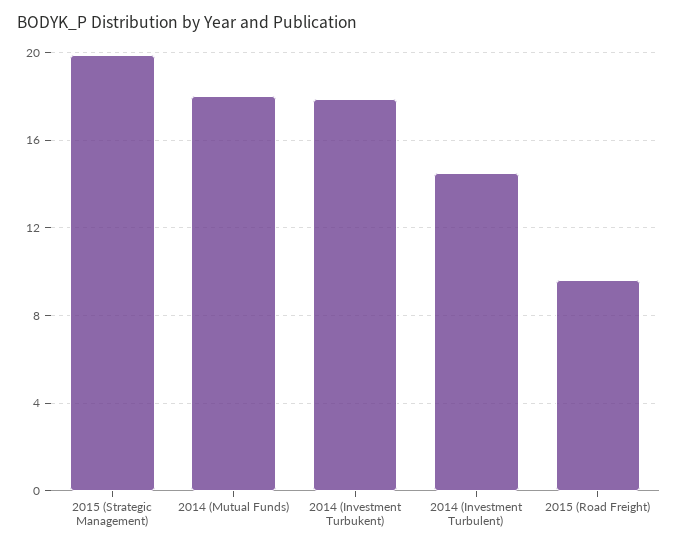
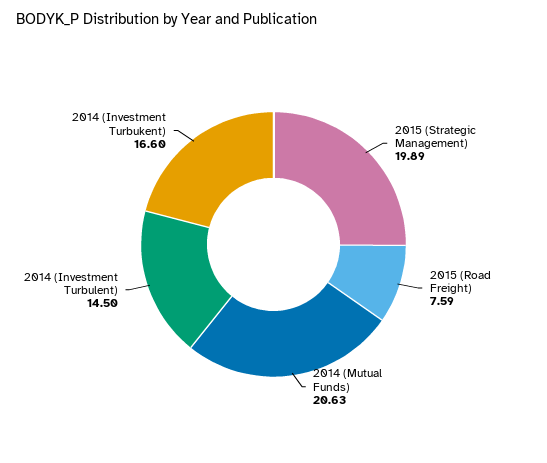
  {
    "2015 (Strategic Management)": 19.89,
-   "2014 (Mutual Funds)": 18,
+   "2014 (Mutual Funds)": 20.63,
-   "2014 (Investment Turbukent)": 18,
+   "2014 (Investment Turbukent)": 16.6,
    "2014 (Investment Turbulent)": 14.5,
-   "2015 (Road Freight)": 9.5
+   "2015 (Road Freight)": 7.59
  }

